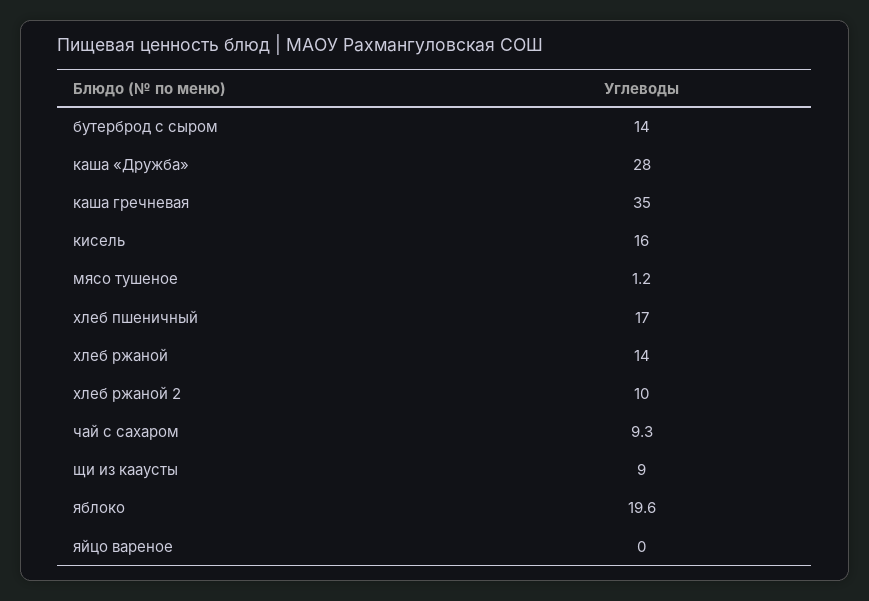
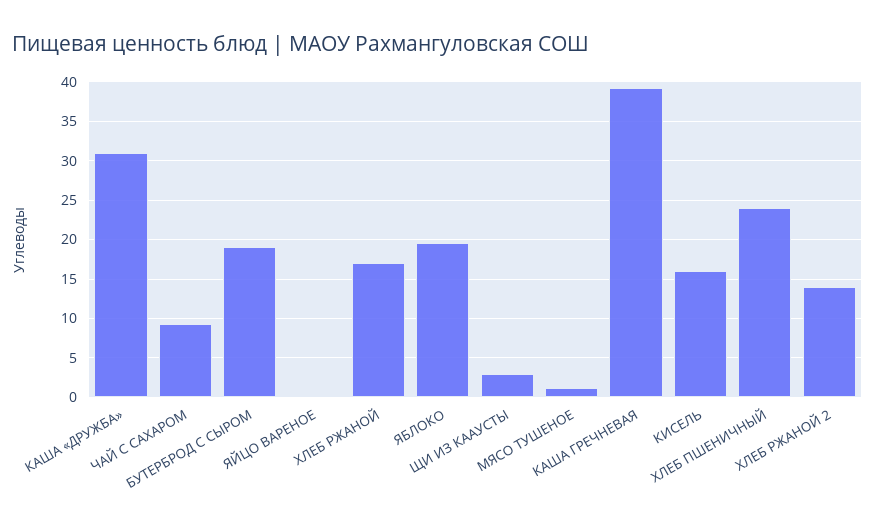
  {
-   "бутерброд с сыром": 14,
+   "бутерброд с сыром": 19,
-   "каша «Дружба»": 28,
+   "каша «Дружба»": 31,
-   "каша гречневая": 35,
+   "каша гречневая": 39,
    "кисель": 16,
    "мясо тушеное": 1.2,
-   "хлеб пшеничный": 17,
+   "хлеб пшеничный": 24,
-   "хлеб ржаной": 14,
+   "хлеб ржаной": 17,
-   "хлеб ржаной 2": 10,
+   "хлеб ржаной 2": 14,
    "чай с сахаром": 9.3,
-   "щи из кааусты": 9,
+   "щи из кааусты": 3,
    "яблоко": 19.6,
    "яйцо вареное": 0
  }

